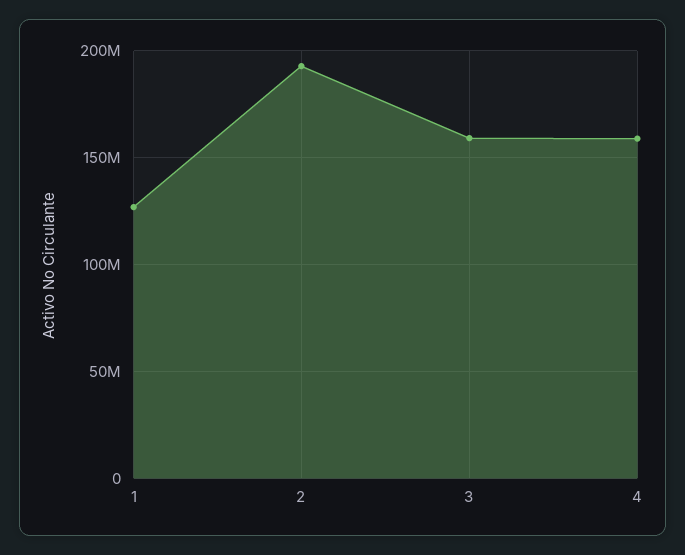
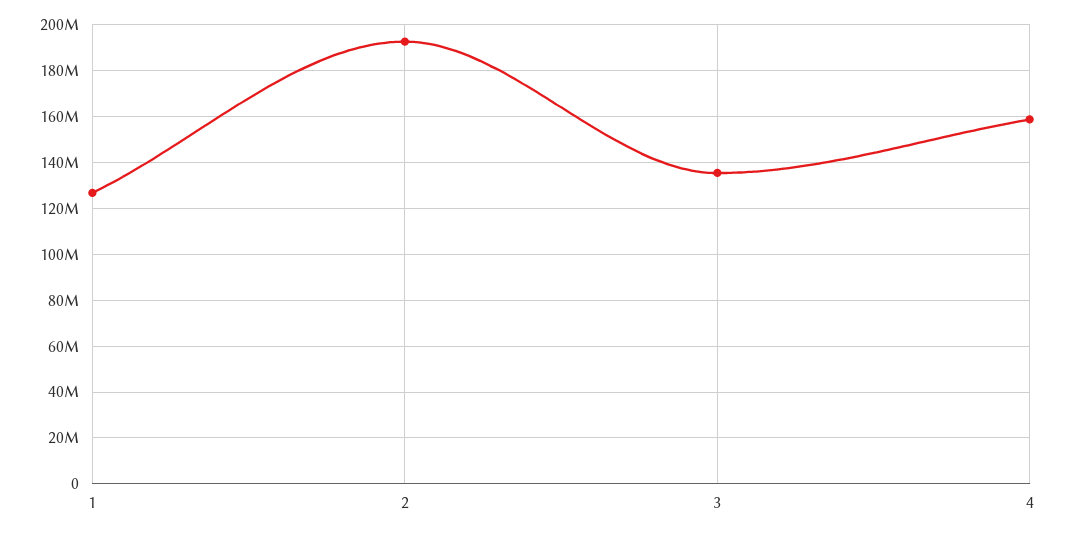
  {
    "1": 125000000,
    "2": 195000000,
-   "3": 160000000,
+   "3": 135000000,
    "4": 160000000
  }

